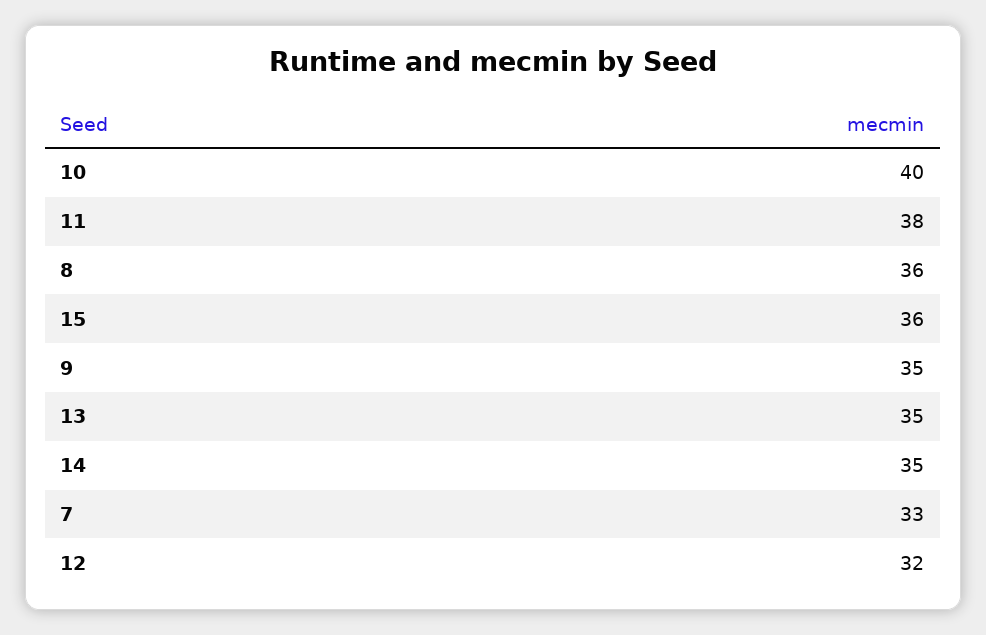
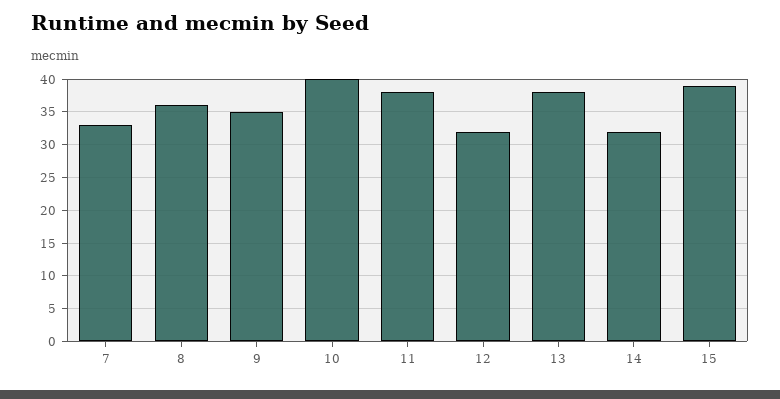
  {
    "10": 40,
    "11": 38,
    "8": 36,
-   "15": 36,
+   "15": 39,
    "9": 35,
-   "13": 35,
+   "13": 38,
-   "14": 35,
+   "14": 32,
    "7": 33,
    "12": 32
  }

